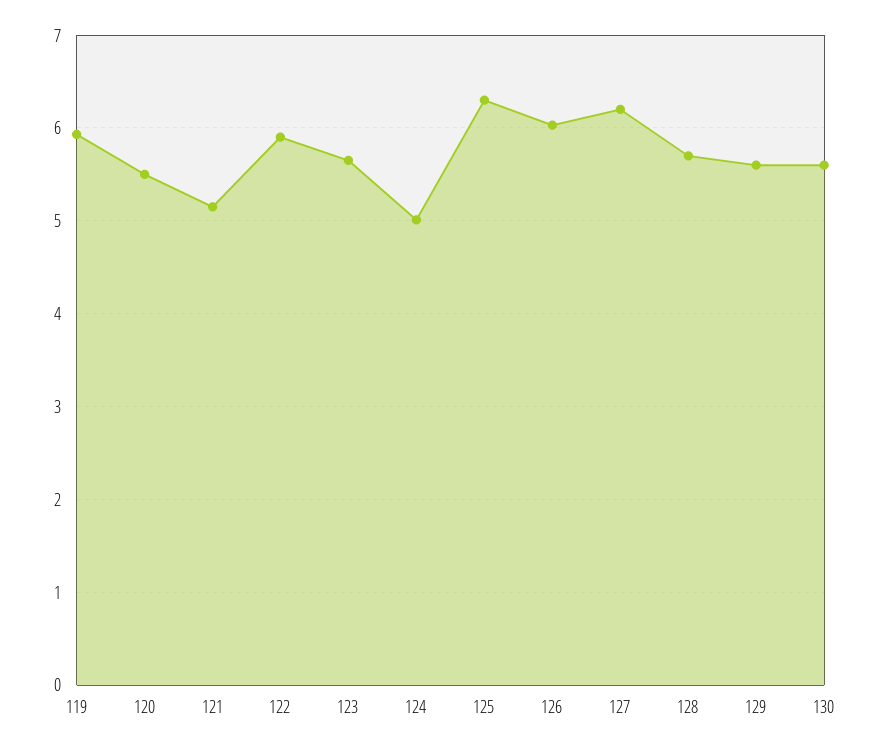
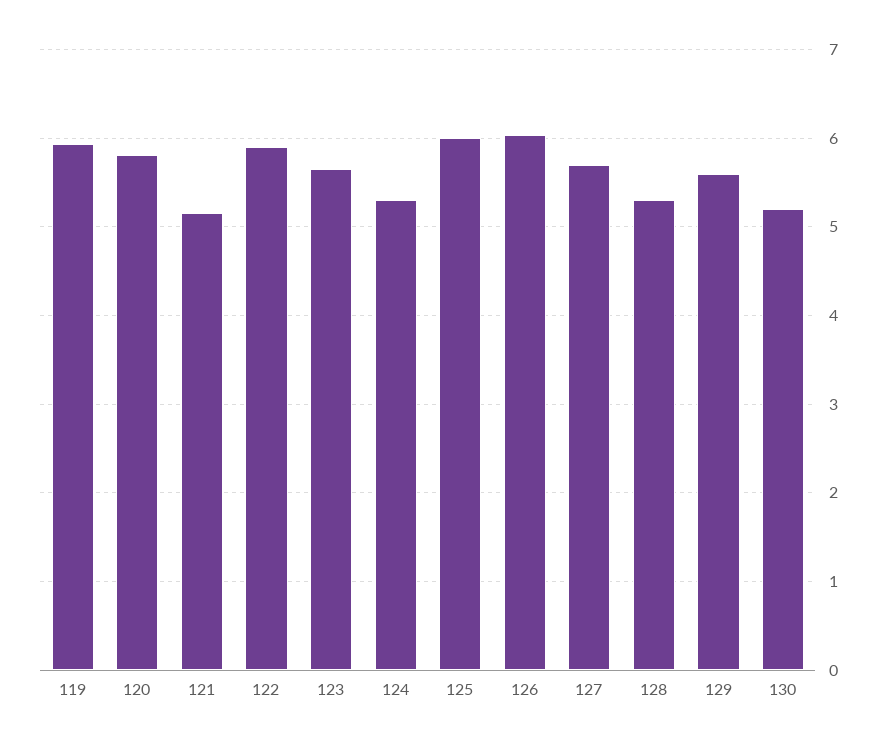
  {
    "119": 5.9,
-   "120": 5.5,
+   "120": 5.8,
    "121": 5.2,
    "122": 5.9,
    "123": 5.7,
-   "124": 5,
+   "124": 5.3,
-   "125": 6.3,
+   "125": 6,
    "126": 6,
-   "127": 6.2,
+   "127": 5.7,
-   "128": 5.7,
+   "128": 5.3,
    "129": 5.6,
-   "130": 5.6
+   "130": 5.2
  }

